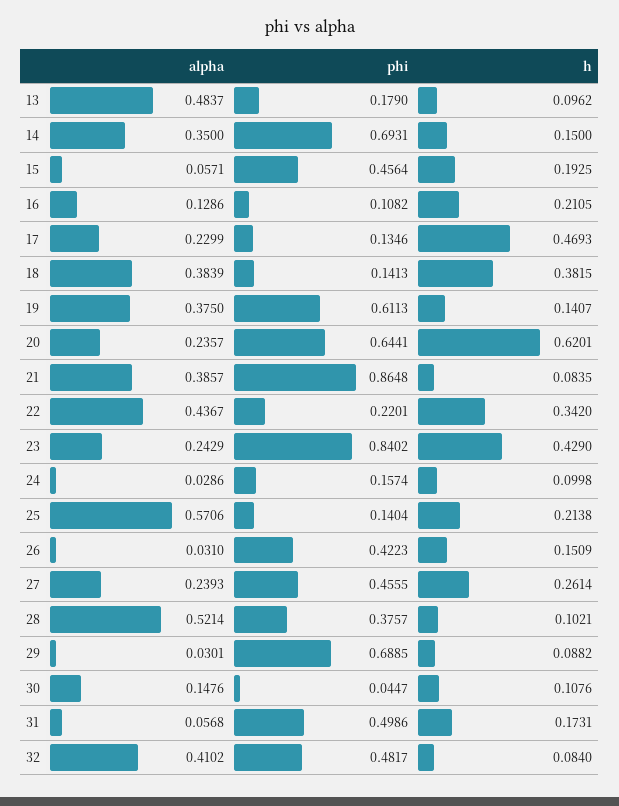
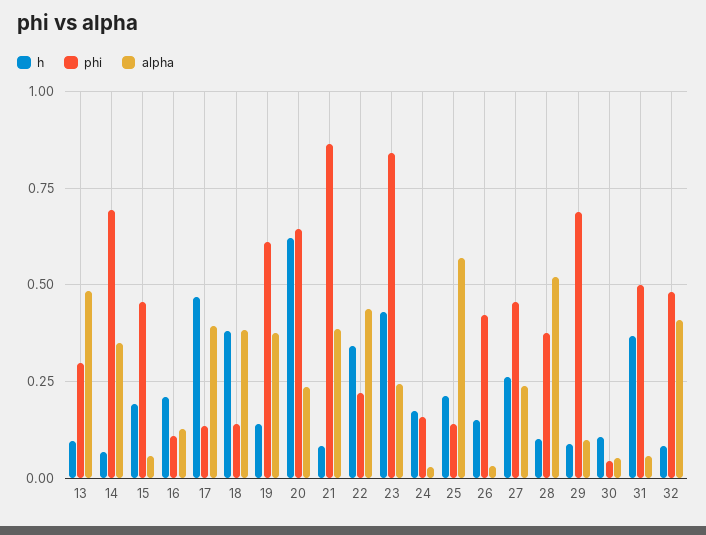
  {
    "alpha": {
      "13": 0.4837,
      "14": 0.35,
      "15": 0.0571,
      "16": 0.1286,
-     "17": 0.2299,
+     "17": 0.4,
      "18": 0.3839,
      "19": 0.375,
      "20": 0.2357,
      "21": 0.3857,
      "22": 0.4367,
      "23": 0.2429,
      "24": 0.0286,
      "25": 0.5706,
      "26": 0.031,
      "27": 0.2393,
      "28": 0.5214,
-     "29": 0.0301,
+     "29": 0.1,
-     "30": 0.1476,
+     "30": 0.05,
      "31": 0.0568,
      "32": 0.4102
    },
    "phi": {
-     "13": 0.179,
+     "13": 0.3,
      "14": 0.6931,
      "15": 0.4564,
      "16": 0.1082,
      "17": 0.1346,
      "18": 0.1413,
      "19": 0.6113,
      "20": 0.6441,
      "21": 0.8648,
      "22": 0.2201,
      "23": 0.8402,
      "24": 0.1574,
      "25": 0.1404,
      "26": 0.4223,
      "27": 0.4555,
      "28": 0.3757,
      "29": 0.6885,
      "30": 0.0447,
      "31": 0.4986,
      "32": 0.4817
    },
    "h": {
      "13": 0.0962,
-     "14": 0.15,
+     "14": 0.075,
      "15": 0.1925,
      "16": 0.2105,
      "17": 0.4693,
      "18": 0.3815,
      "19": 0.1407,
      "20": 0.6201,
      "21": 0.0835,
      "22": 0.342,
      "23": 0.429,
-     "24": 0.0998,
+     "24": 0.175,
      "25": 0.2138,
      "26": 0.1509,
      "27": 0.2614,
      "28": 0.1021,
      "29": 0.0882,
      "30": 0.1076,
-     "31": 0.1731,
+     "31": 0.375,
      "32": 0.084
    }
  }

